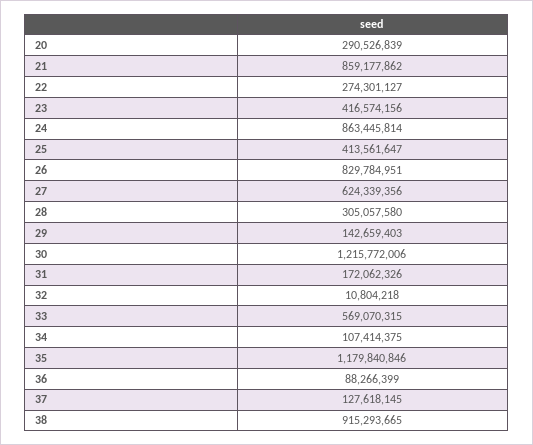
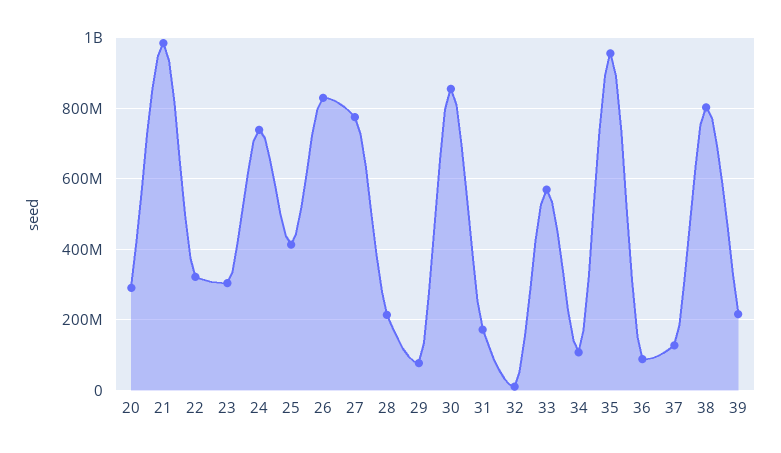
  {
    "20": 290526839,
-   "21": 859177862,
+   "21": 980000000,
-   "22": 274301127,
+   "22": 320000000,
-   "23": 416574156,
+   "23": 300000000,
-   "24": 863445814,
+   "24": 740000000,
    "25": 413561647,
    "26": 829784951,
-   "27": 624339356,
+   "27": 780000000,
-   "28": 305057580,
+   "28": 220000000,
-   "29": 142659403,
+   "29": 80000000,
-   "30": 1215772006,
+   "30": 860000000,
    "31": 172062326,
    "32": 10804218,
    "33": 569070315,
    "34": 107414375,
-   "35": 1179840846,
+   "35": 960000000,
    "36": 88266399,
    "37": 127618145,
-   "38": 915293665
+   "38": 800000000,
+   "39": 220000000
  }

